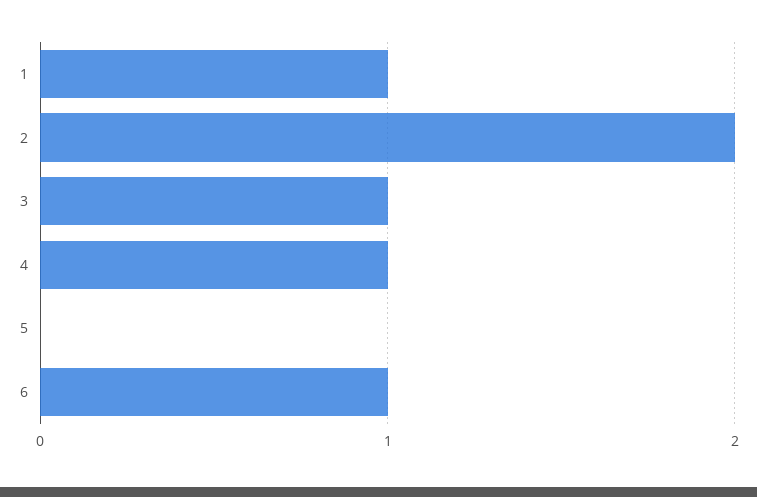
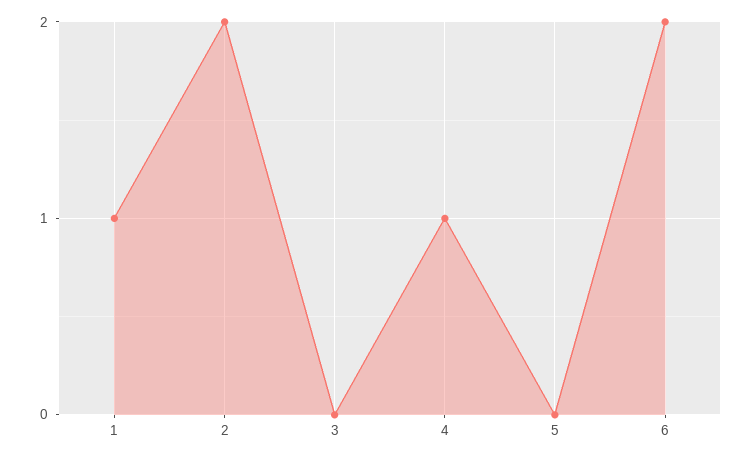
  {
    "1": 1,
    "2": 2,
-   "3": 1,
+   "3": 0,
    "4": 1,
    "5": 0,
-   "6": 1
+   "6": 2
  }

